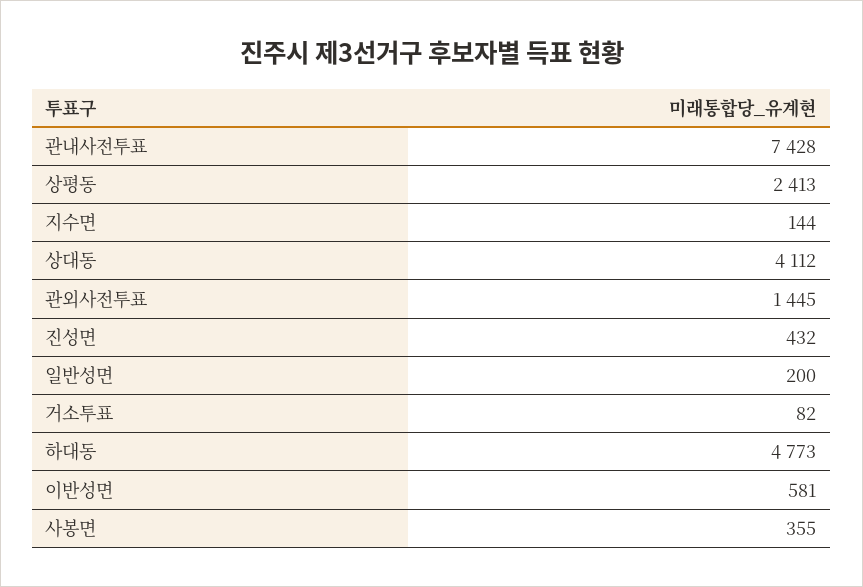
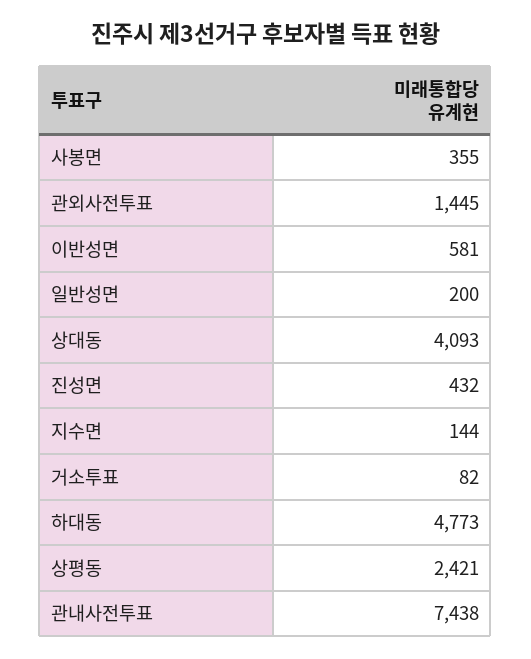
  {
-   "관내사전투표": 7428,
+   "관내사전투표": 7438,
-   "상평동": 2413,
+   "상평동": 2421,
    "지수면": 144,
-   "상대동": 4112,
+   "상대동": 4093,
    "관외사전투표": 1445,
    "진성면": 432,
    "일반성면": 200,
    "거소투표": 82,
    "하대동": 4773,
    "이반성면": 581,
    "사봉면": 355
  }

